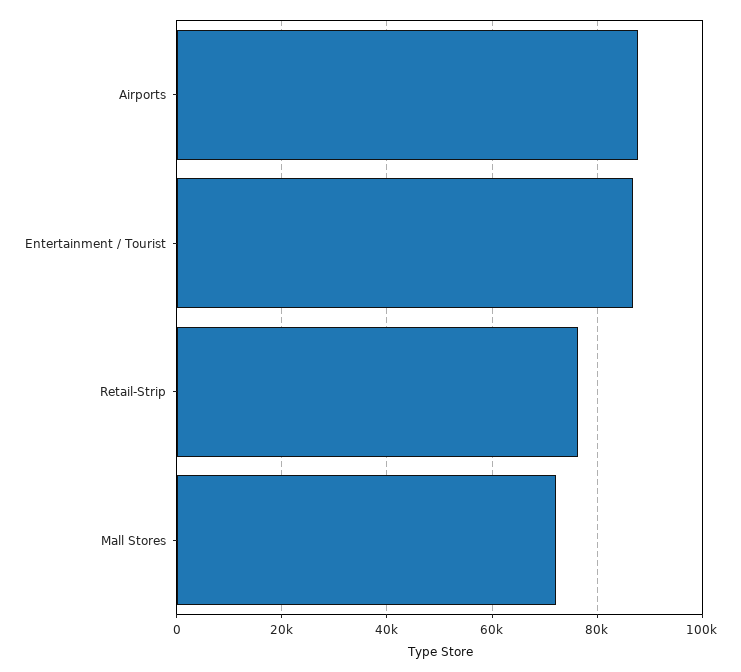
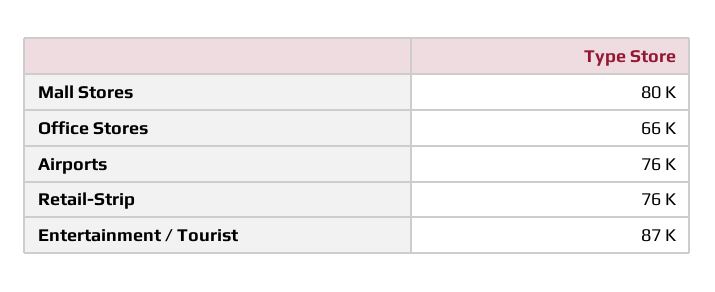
  {
-   "Airports": 88000,
+   "Airports": 76000,
    "Entertainment / Tourist": 87000,
    "Retail-Strip": 76000,
-   "Mall Stores": 72000
+   "Mall Stores": 80000,
+   "Office Stores": 66000
  }

